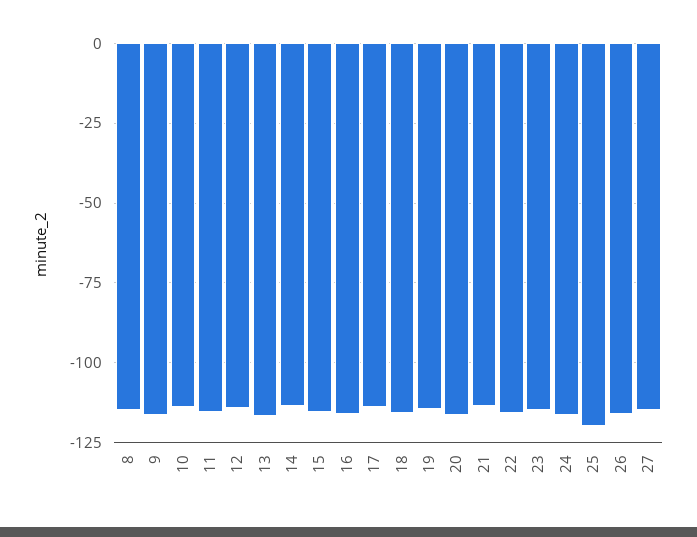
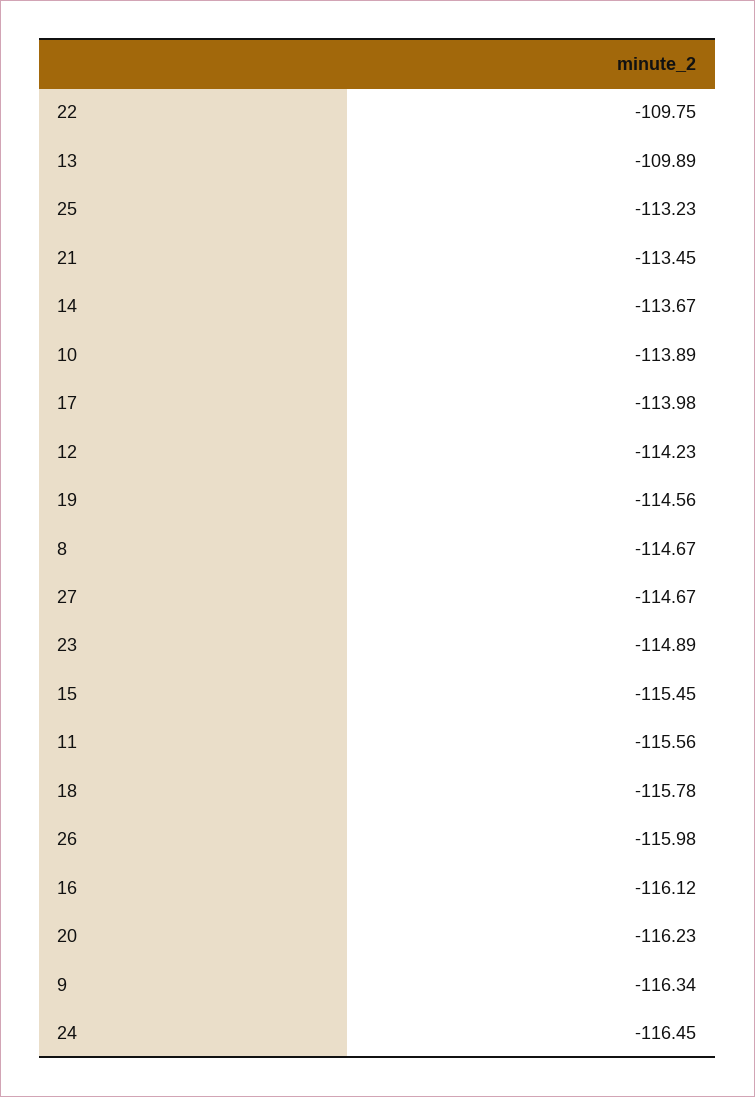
  {
    "8": -114.67,
    "9": -116.34,
    "10": -113.89,
    "11": -115.56,
    "12": -114.23,
-   "13": -117.5,
+   "13": -109.89,
    "14": -113.67,
    "15": -115.45,
    "16": -116.12,
    "17": -113.98,
    "18": -115.78,
    "19": -114.56,
    "20": -116.23,
    "21": -113.45,
-   "22": -115,
+   "22": -109.75,
    "23": -114.89,
    "24": -116.45,
-   "25": -120,
+   "25": -113.23,
    "26": -115.98,
    "27": -114.67
  }

